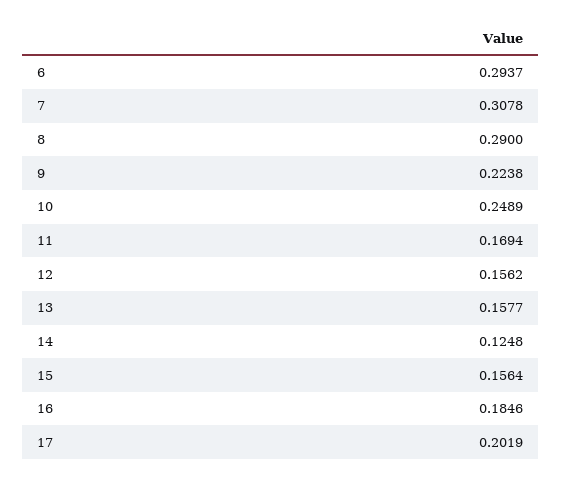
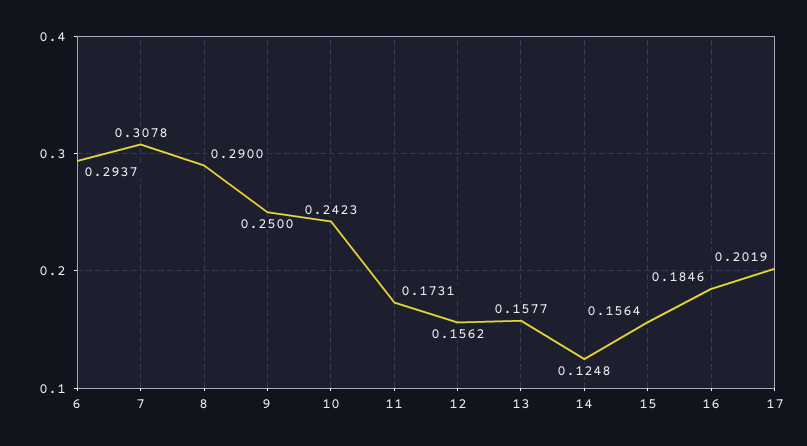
  {
    "6": 0.2937,
    "7": 0.3078,
    "8": 0.29,
-   "9": 0.2238,
+   "9": 0.25,
-   "10": 0.2489,
+   "10": 0.2423,
-   "11": 0.1694,
+   "11": 0.1731,
    "12": 0.1562,
    "13": 0.1577,
    "14": 0.1248,
    "15": 0.1564,
    "16": 0.1846,
    "17": 0.2019
  }

